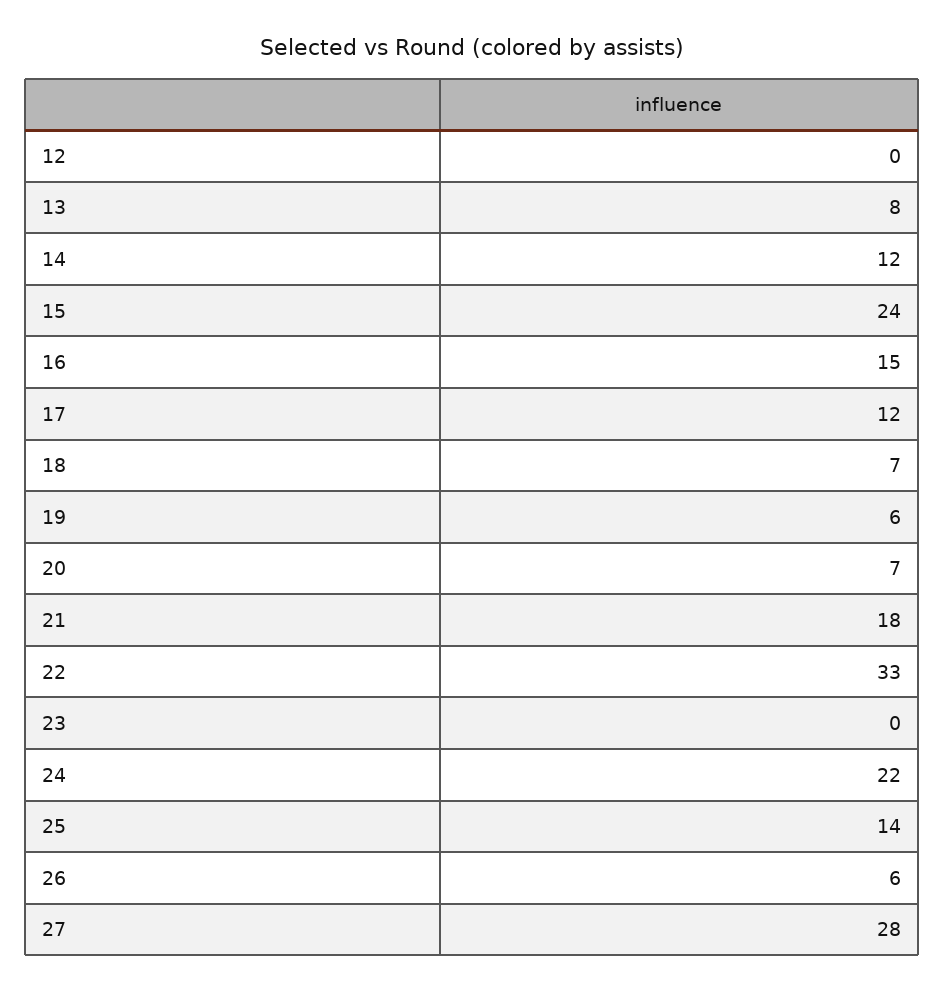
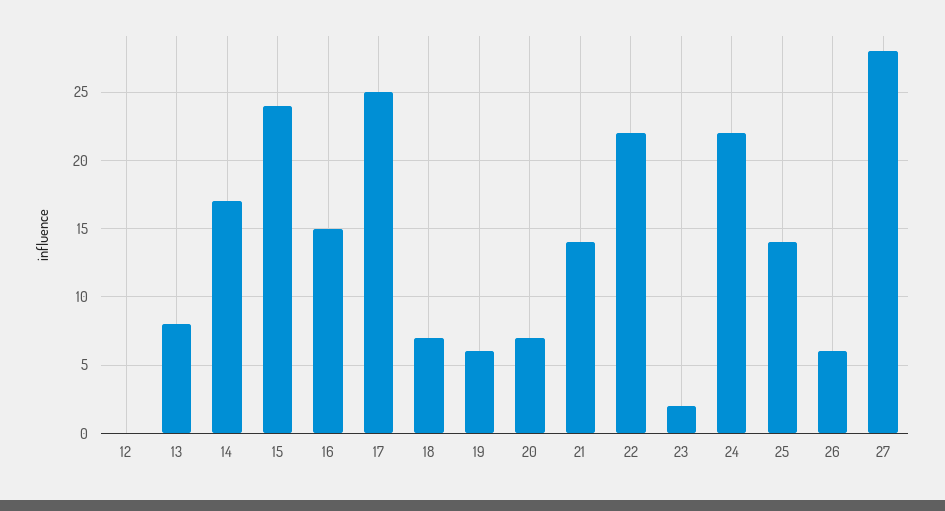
  {
    "12": 0,
    "13": 8,
-   "14": 12,
+   "14": 17,
    "15": 24,
    "16": 15,
-   "17": 12,
+   "17": 25,
    "18": 7,
    "19": 6,
    "20": 7,
-   "21": 18,
+   "21": 14,
-   "22": 33,
+   "22": 22,
-   "23": 0,
+   "23": 2,
    "24": 22,
    "25": 14,
    "26": 6,
    "27": 28
  }

